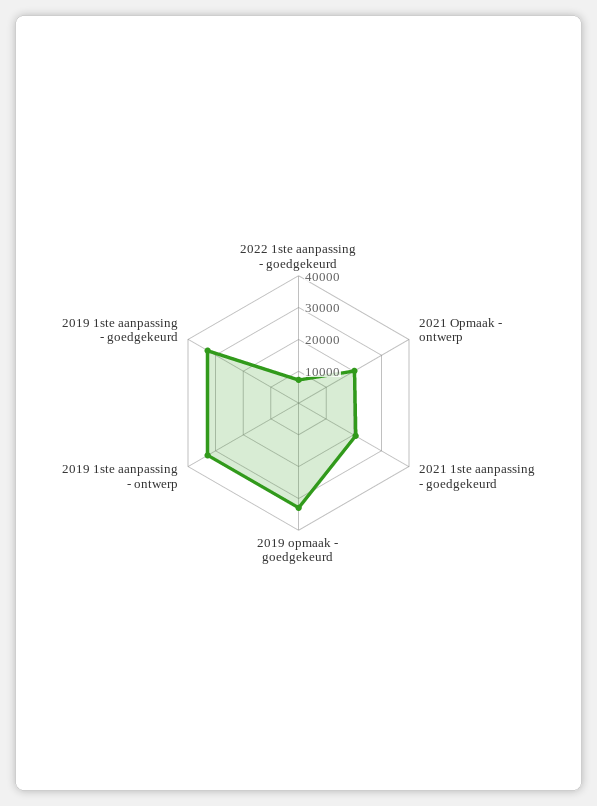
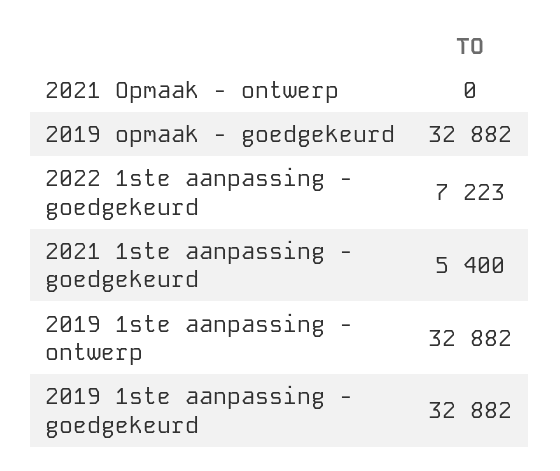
  {
    "2022 1ste aanpassing - goedgekeurd": 7223,
-   "2021 Opmaak - ontwerp": 20000,
+   "2021 Opmaak - ontwerp": 0,
-   "2021 1ste aanpassing - goedgekeurd": 20000,
+   "2021 1ste aanpassing - goedgekeurd": 5400,
    "2019 opmaak - goedgekeurd": 32882,
    "2019 1ste aanpassing - ontwerp": 32882,
    "2019 1ste aanpassing - goedgekeurd": 32882
  }

